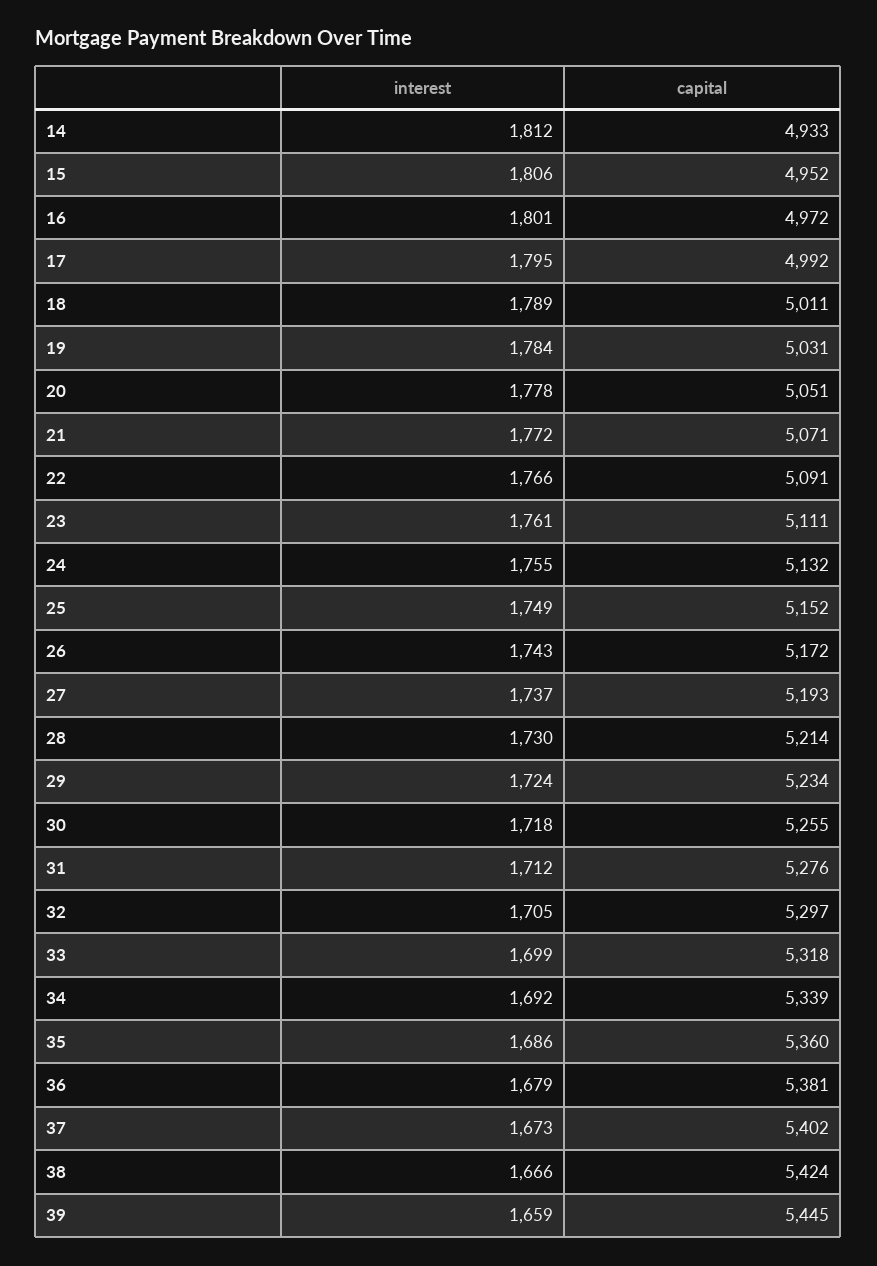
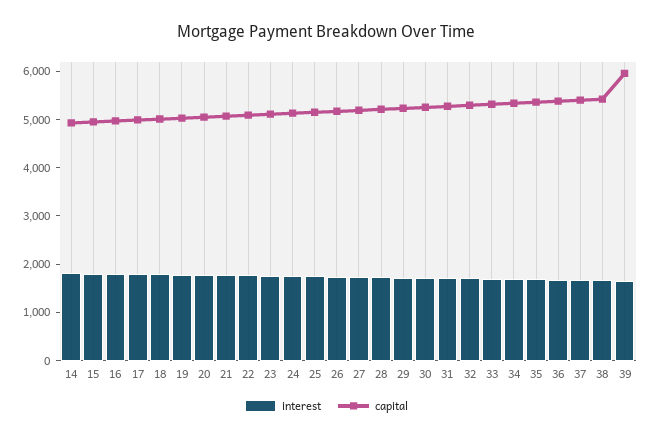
  {
    "interest": {
      "14": 1812,
      "15": 1806,
      "16": 1801,
      "17": 1795,
      "18": 1789,
      "19": 1784,
      "20": 1778,
      "21": 1772,
      "22": 1766,
      "23": 1761,
      "24": 1755,
      "25": 1749,
      "26": 1743,
      "27": 1737,
      "28": 1730,
      "29": 1724,
      "30": 1718,
      "31": 1712,
      "32": 1705,
      "33": 1699,
      "34": 1692,
      "35": 1686,
      "36": 1679,
      "37": 1673,
      "38": 1666,
      "39": 1659
    },
    "capital": {
      "14": 4933,
      "15": 4952,
      "16": 4972,
      "17": 4992,
      "18": 5011,
      "19": 5031,
      "20": 5051,
      "21": 5071,
      "22": 5091,
      "23": 5111,
      "24": 5132,
      "25": 5152,
      "26": 5172,
      "27": 5193,
      "28": 5214,
      "29": 5234,
      "30": 5255,
      "31": 5276,
      "32": 5297,
      "33": 5318,
      "34": 5339,
      "35": 5360,
      "36": 5381,
      "37": 5402,
      "38": 5424,
-     "39": 5445
+     "39": 6000
    }
  }

